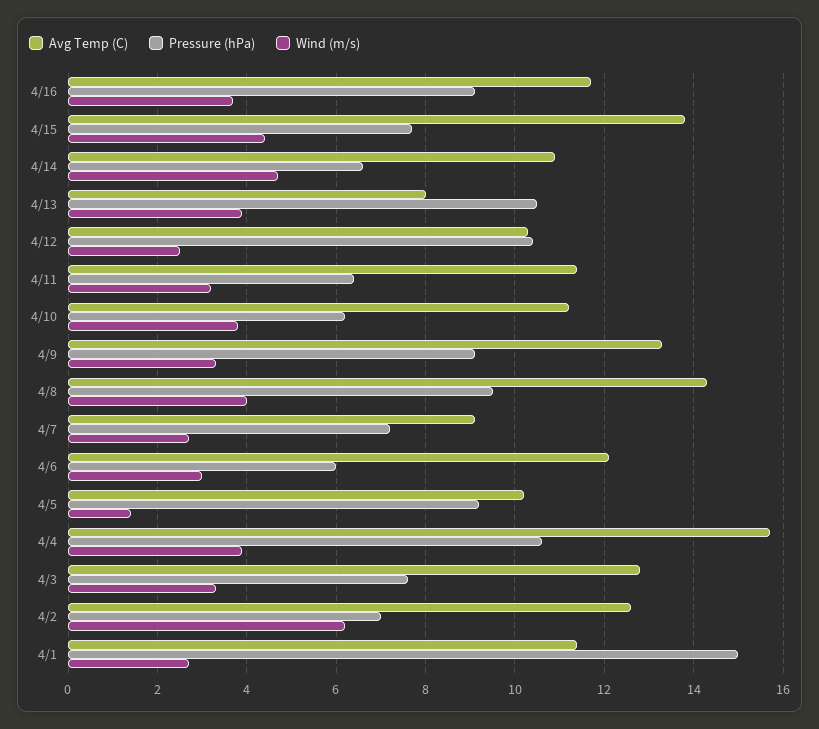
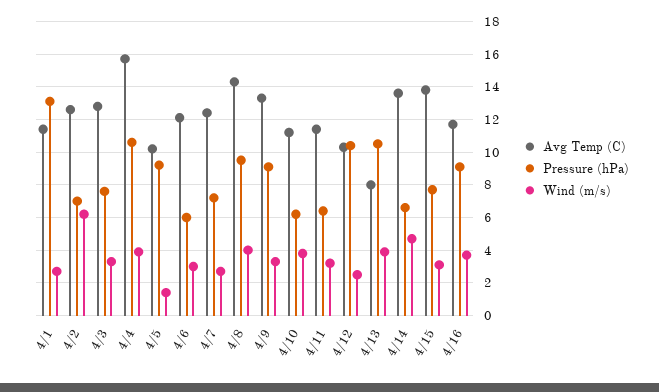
  {
    "Avg Temp (C)": {
      "4/16": 11.5,
      "4/15": 14,
-     "4/14": 11,
+     "4/14": 13.5,
      "4/13": 8,
      "4/12": 10.5,
      "4/11": 11.5,
      "4/10": 11,
      "4/9": 13.5,
      "4/8": 14.5,
-     "4/7": 9,
+     "4/7": 12.5,
      "4/6": 12,
      "4/5": 10,
      "4/4": 15.5,
      "4/3": 13,
      "4/2": 12.5,
      "4/1": 11.5
    },
    "Pressure (hPa)": {
      "4/16": 9,
      "4/15": 7.5,
      "4/14": 6.5,
      "4/13": 10.5,
      "4/12": 10.5,
      "4/11": 6.5,
      "4/10": 6,
      "4/9": 9,
      "4/8": 9.5,
      "4/7": 7,
      "4/6": 6,
      "4/5": 9,
      "4/4": 10.5,
      "4/3": 7.5,
      "4/2": 7,
-     "4/1": 15
+     "4/1": 13
    },
    "Wind (m/s)": {
      "4/16": 3.5,
-     "4/15": 4.5,
+     "4/15": 3,
      "4/14": 4.5,
      "4/13": 4,
      "4/12": 2.5,
      "4/11": 3,
      "4/10": 4,
      "4/9": 3.5,
      "4/8": 4,
      "4/7": 2.5,
      "4/6": 3,
      "4/5": 1.5,
      "4/4": 4,
      "4/3": 3.5,
      "4/2": 6,
      "4/1": 2.5
    }
  }

